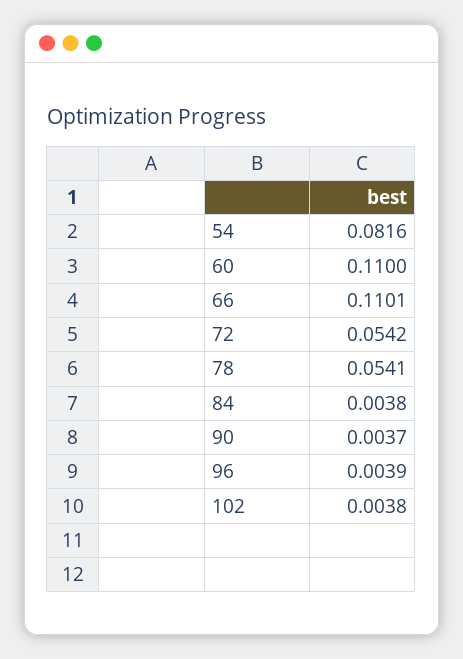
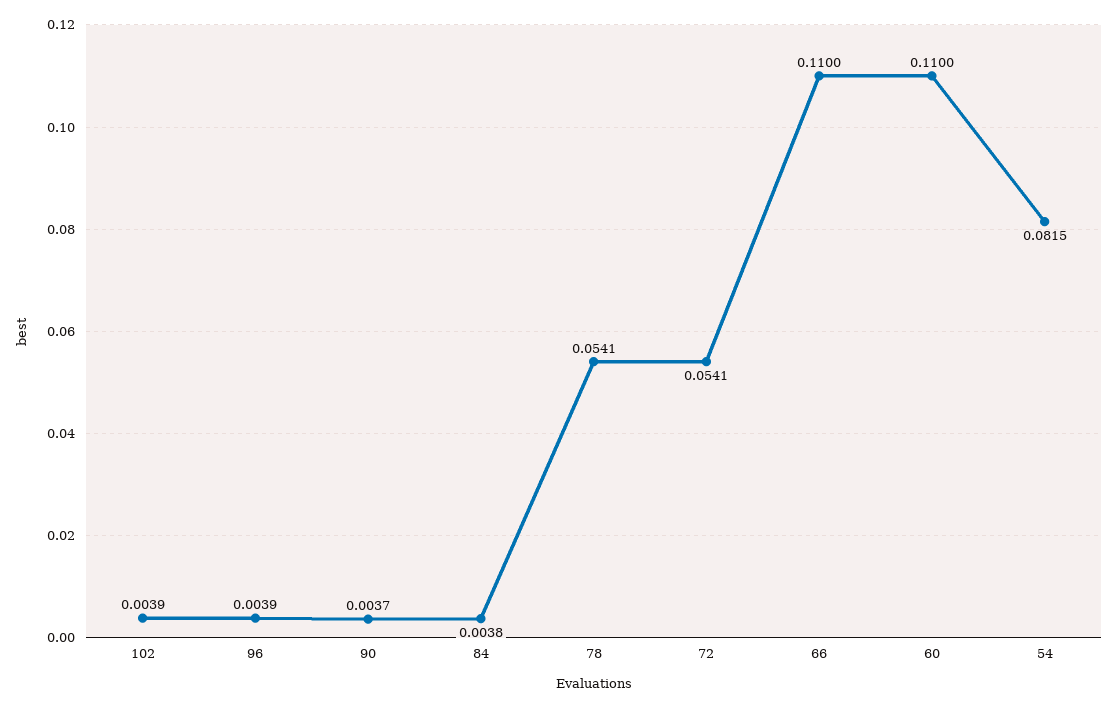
  {
-   "54": 0.0816,
+   "54": 0.0815,
    "60": 0.11,
-   "66": 0.1101,
+   "66": 0.11,
-   "72": 0.0542,
+   "72": 0.0541,
    "78": 0.0541,
    "84": 0.0038,
    "90": 0.0037,
    "96": 0.0039,
-   "102": 0.0038
+   "102": 0.0039
  }

